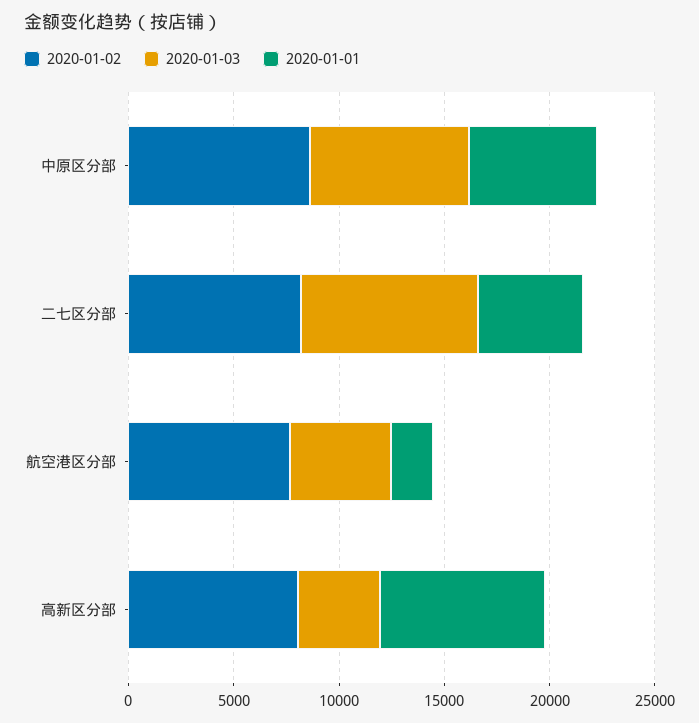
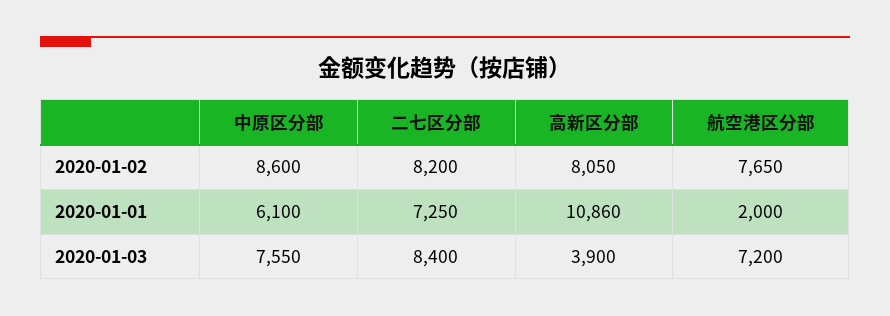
  {
    "2020-01-02": {
      "中原区分部": 8600,
      "二七区分部": 8200,
      "航空港区分部": 7650,
      "高新区分部": 8050
    },
    "2020-01-03": {
      "中原区分部": 7550,
      "二七区分部": 8400,
-     "航空港区分部": 5000,
+     "航空港区分部": 7200,
      "高新区分部": 3900
    },
    "2020-01-01": {
      "中原区分部": 6100,
-     "二七区分部": 5000,
+     "二七区分部": 7250,
      "航空港区分部": 2000,
-     "高新区分部": 8000
+     "高新区分部": 10860
    }
  }

